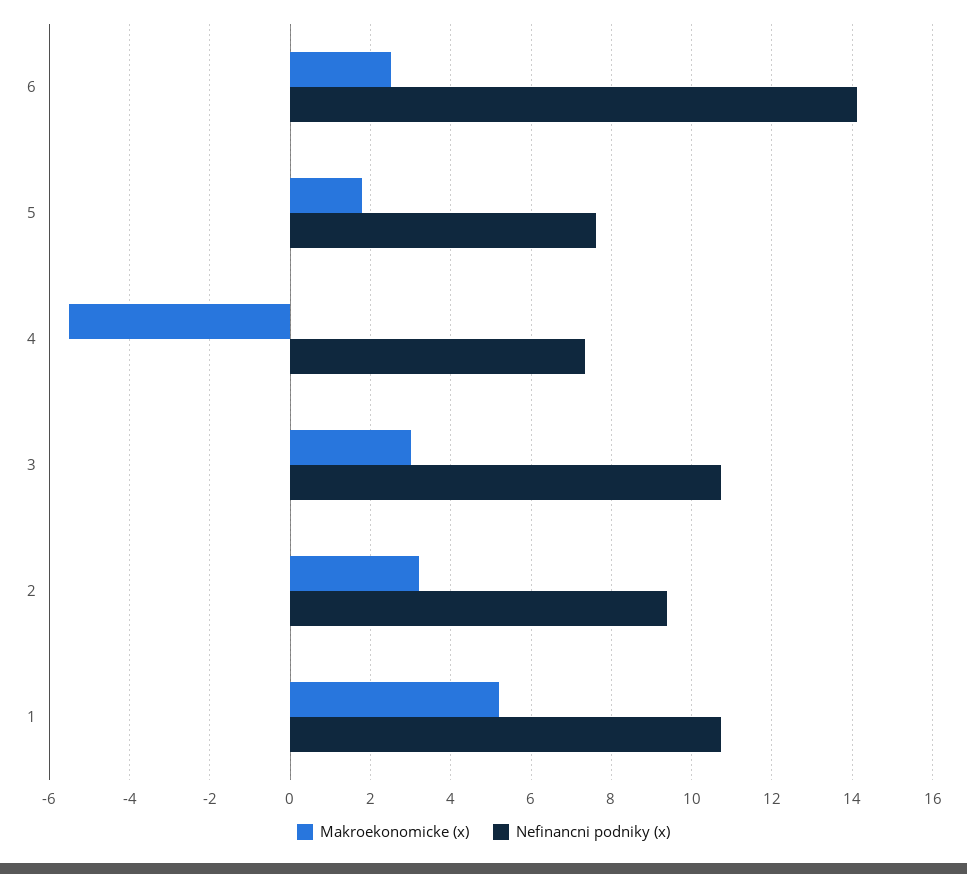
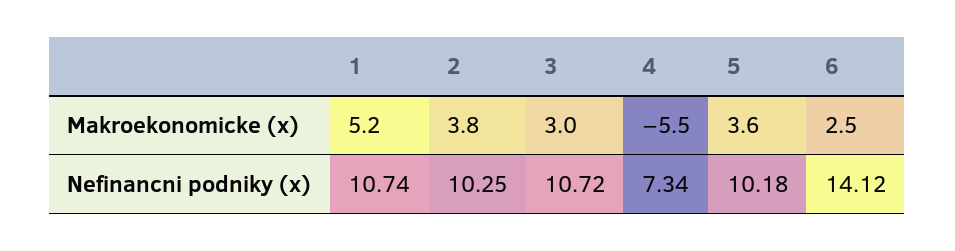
  {
    "Makroekonomicke (x)": {
      "6": 2.5,
-     "5": 1.8,
+     "5": 3.6,
      "4": -5.5,
      "3": 3,
-     "2": 3.2,
+     "2": 3.8,
      "1": 5.2
    },
    "Nefinancni podniky (x)": {
      "6": 14.12,
-     "5": 7.6,
+     "5": 10.18,
      "4": 7.34,
      "3": 10.72,
-     "2": 9.4,
+     "2": 10.25,
      "1": 10.74
    }
  }

